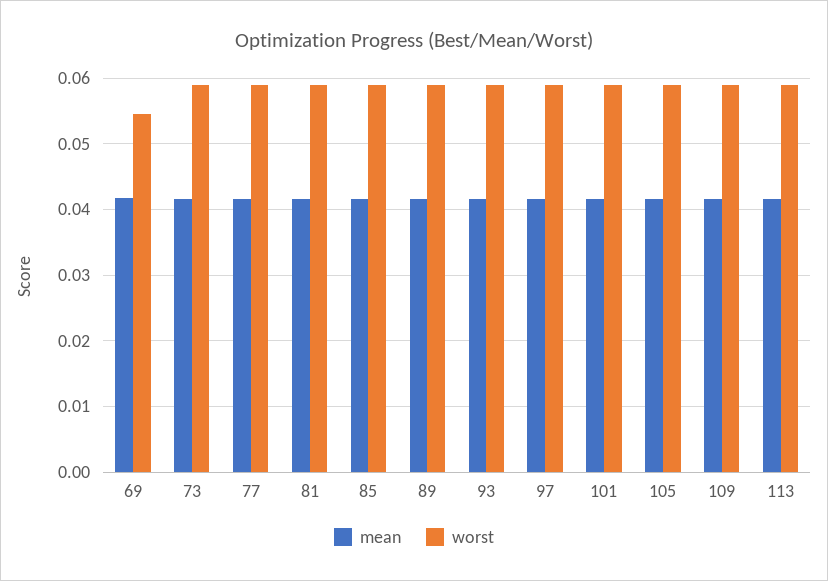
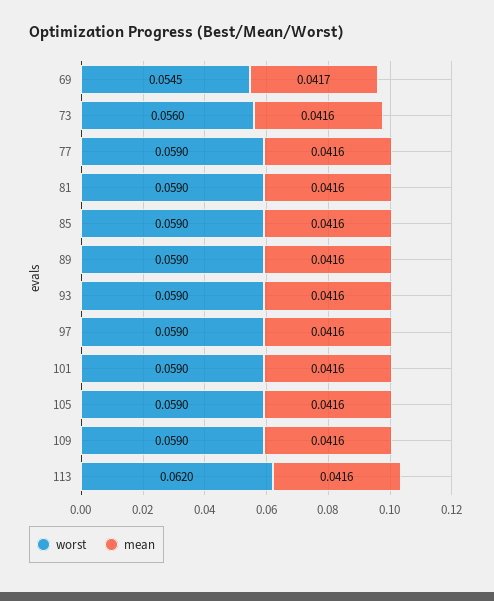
  {
    "mean": {
      "69": 0.0417,
      "73": 0.0416,
      "77": 0.0416,
      "81": 0.0416,
      "85": 0.0416,
      "89": 0.0416,
      "93": 0.0416,
      "97": 0.0416,
      "101": 0.0416,
      "105": 0.0416,
      "109": 0.0416,
      "113": 0.0416
    },
    "worst": {
      "69": 0.0545,
-     "73": 0.059,
+     "73": 0.056,
      "77": 0.059,
      "81": 0.059,
      "85": 0.059,
      "89": 0.059,
      "93": 0.059,
      "97": 0.059,
      "101": 0.059,
      "105": 0.059,
      "109": 0.059,
-     "113": 0.059
+     "113": 0.062
    }
  }

